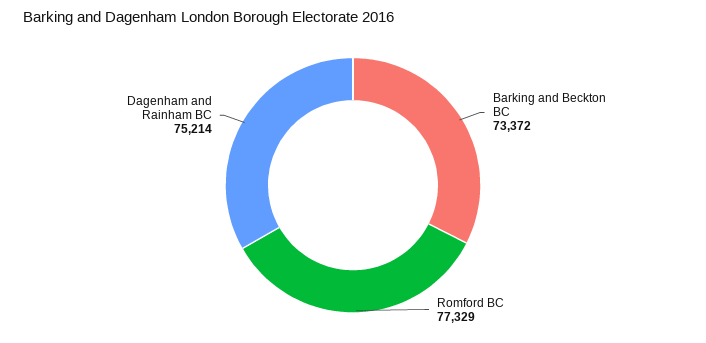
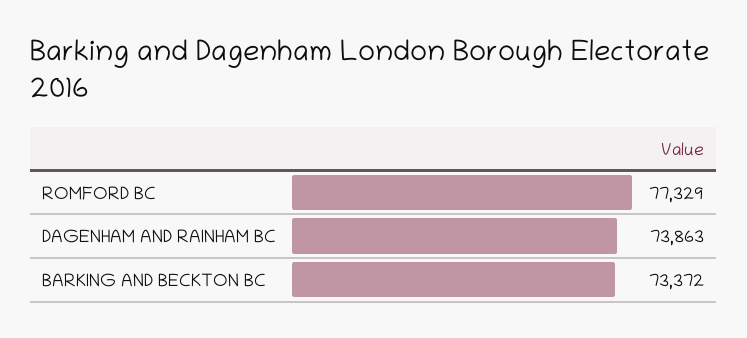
  {
    "Barking and Beckton BC": 73372,
    "Romford BC": 77329,
-   "Dagenham and Rainham BC": 75214
+   "Dagenham and Rainham BC": 73863
  }

